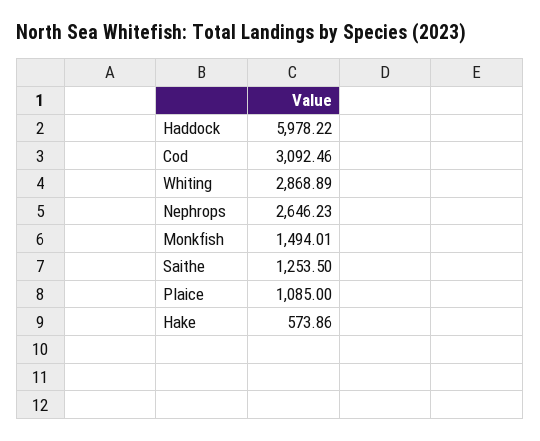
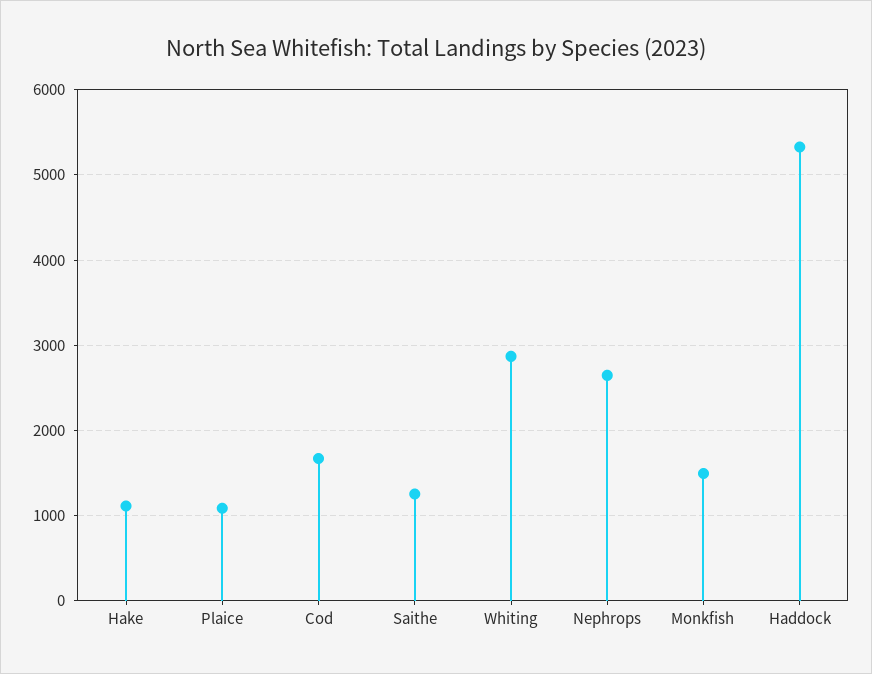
  {
-   "Haddock": 5978.22,
+   "Haddock": 5300,
-   "Cod": 3092.46,
+   "Cod": 1700,
    "Whiting": 2868.89,
    "Nephrops": 2646.23,
    "Monkfish": 1494.01,
    "Saithe": 1253.5,
    "Plaice": 1085,
-   "Hake": 573.86
+   "Hake": 1100
  }

